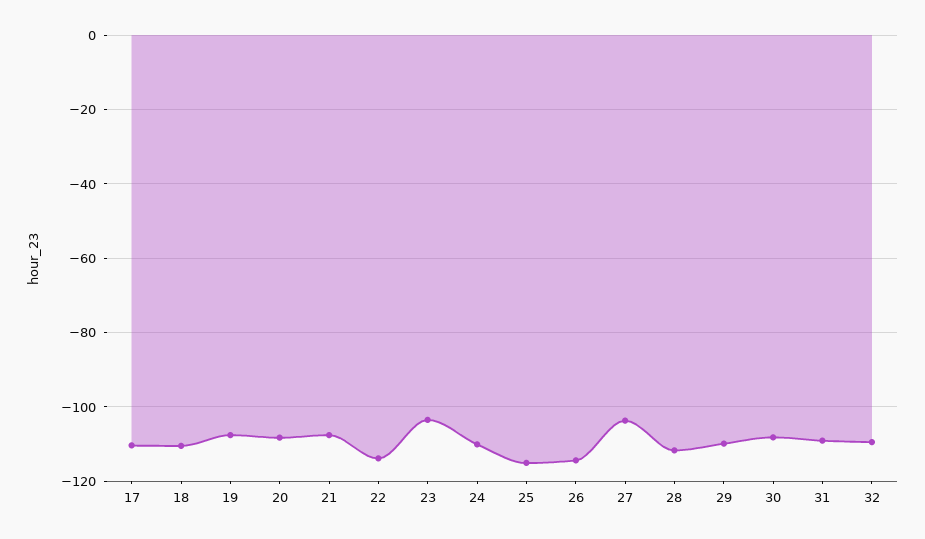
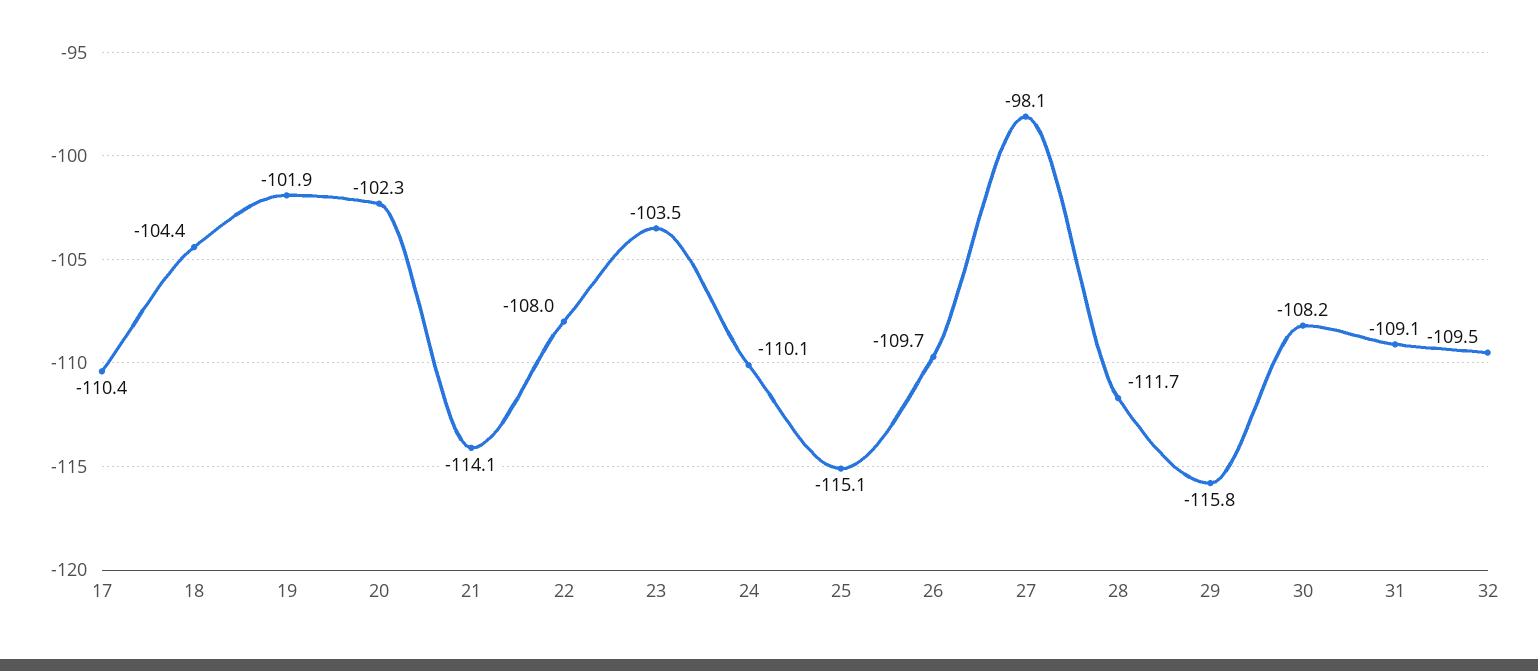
  {
    "17": -110.4,
-   "18": -110,
+   "18": -104.4,
-   "19": -108,
+   "19": -101.9,
-   "20": -108,
+   "20": -102.3,
-   "21": -108,
+   "21": -114.1,
-   "22": -114,
+   "22": -108,
    "23": -103.5,
    "24": -110.1,
    "25": -115.1,
-   "26": -114,
+   "26": -109.7,
-   "27": -104,
+   "27": -98.1,
    "28": -111.7,
-   "29": -110,
+   "29": -115.8,
    "30": -108.2,
    "31": -109.1,
    "32": -109.5
  }

